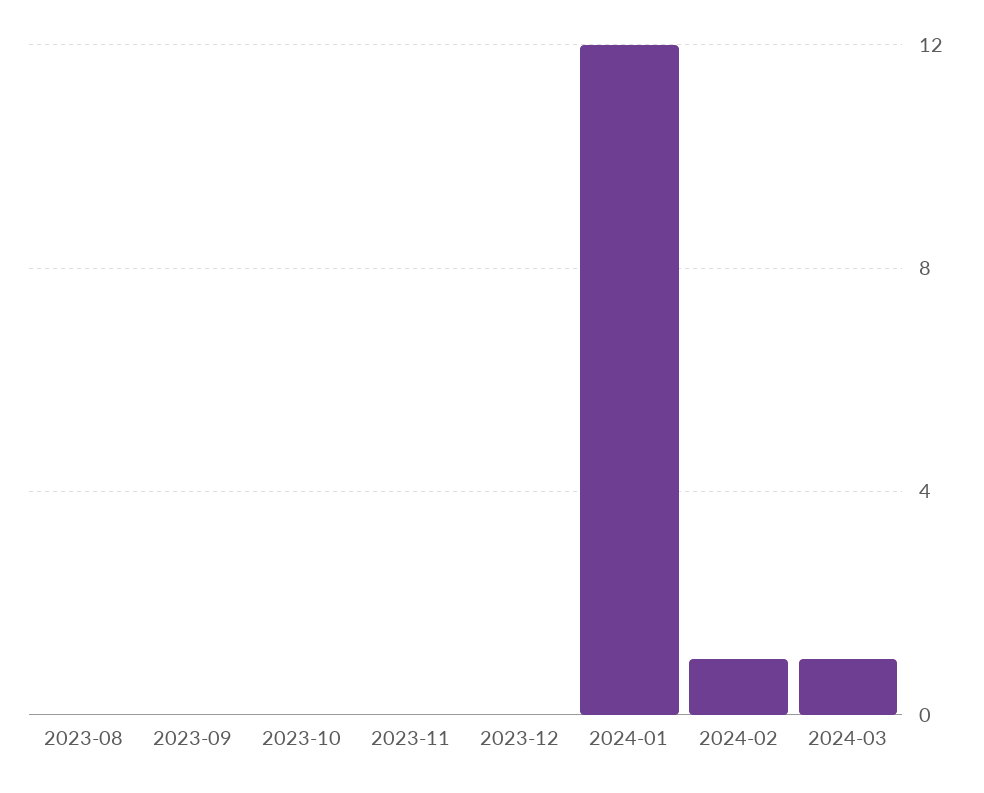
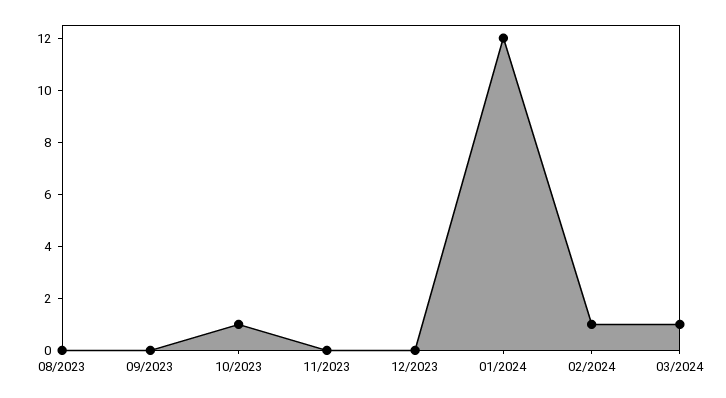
  {
    "2023-08": 0,
    "2023-09": 0,
-   "2023-10": 0,
+   "2023-10": 1,
    "2023-11": 0,
    "2023-12": 0,
    "2024-01": 12,
    "2024-02": 1,
    "2024-03": 1
  }

